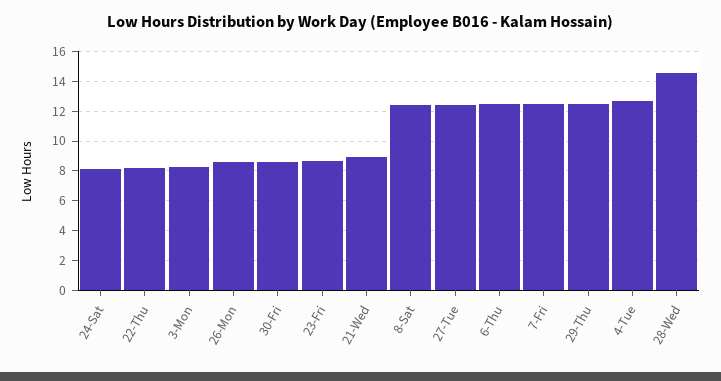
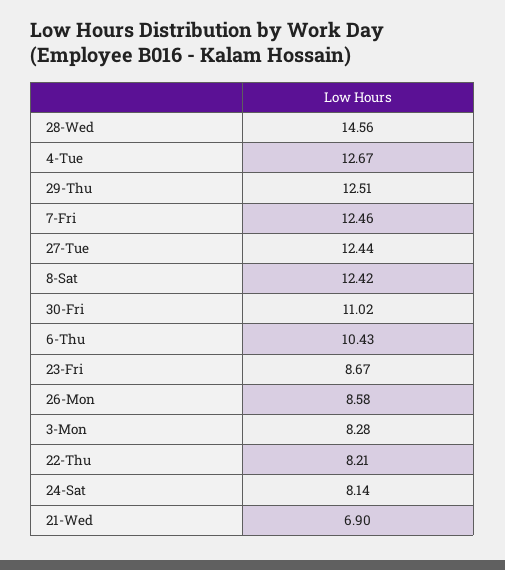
  {
    "24-Sat": 8.14,
    "22-Thu": 8.21,
    "3-Mon": 8.28,
    "26-Mon": 8.58,
-   "30-Fri": 8.5,
+   "30-Fri": 11.02,
    "23-Fri": 8.67,
-   "21-Wed": 9,
+   "21-Wed": 6.9,
    "8-Sat": 12.42,
    "27-Tue": 12.44,
-   "6-Thu": 12.5,
+   "6-Thu": 10.43,
    "7-Fri": 12.46,
    "29-Thu": 12.51,
    "4-Tue": 12.67,
    "28-Wed": 14.56
  }

